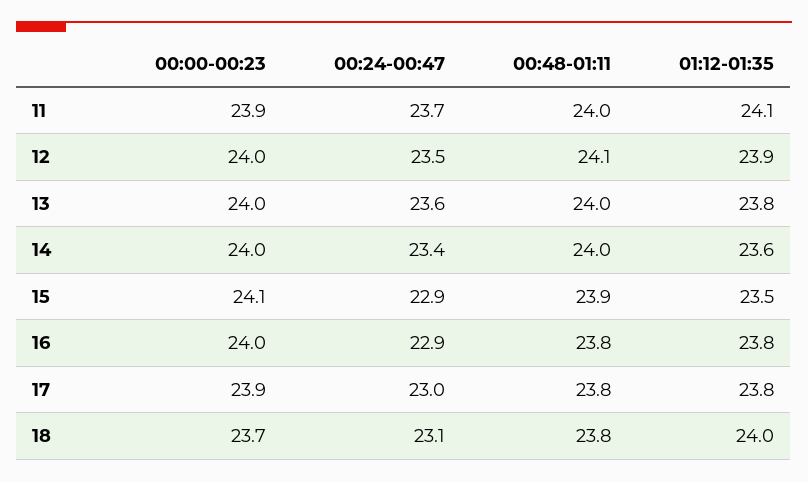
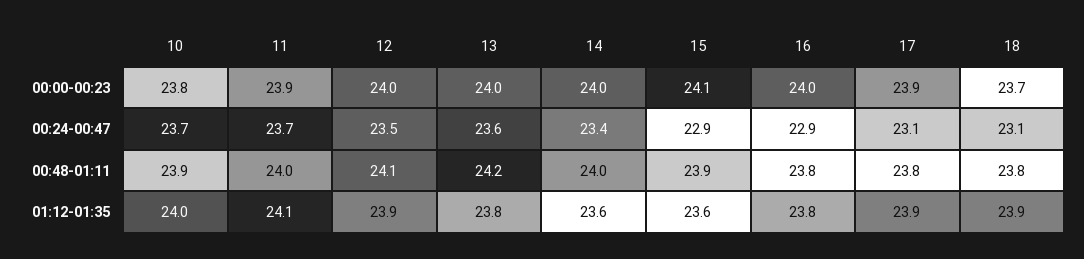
  {
    "00:00-00:23": {
      "11": 23.9,
      "12": 24,
      "13": 24,
      "14": 24,
      "15": 24.1,
      "16": 24,
      "17": 23.9,
-     "18": 23.7
+     "18": 23.7,
+     "10": 23.8
    },
    "00:24-00:47": {
      "11": 23.7,
      "12": 23.5,
      "13": 23.6,
      "14": 23.4,
      "15": 22.9,
      "16": 22.9,
-     "17": 23,
+     "17": 23.1,
-     "18": 23.1
+     "18": 23.1,
+     "10": 23.7
    },
    "00:48-01:11": {
      "11": 24,
      "12": 24.1,
-     "13": 24,
+     "13": 24.2,
      "14": 24,
      "15": 23.9,
      "16": 23.8,
      "17": 23.8,
-     "18": 23.8
+     "18": 23.8,
+     "10": 23.9
    },
    "01:12-01:35": {
      "11": 24.1,
      "12": 23.9,
      "13": 23.8,
      "14": 23.6,
-     "15": 23.5,
+     "15": 23.6,
      "16": 23.8,
-     "17": 23.8,
+     "17": 23.9,
-     "18": 24
+     "18": 23.9,
+     "10": 24
    }
  }

